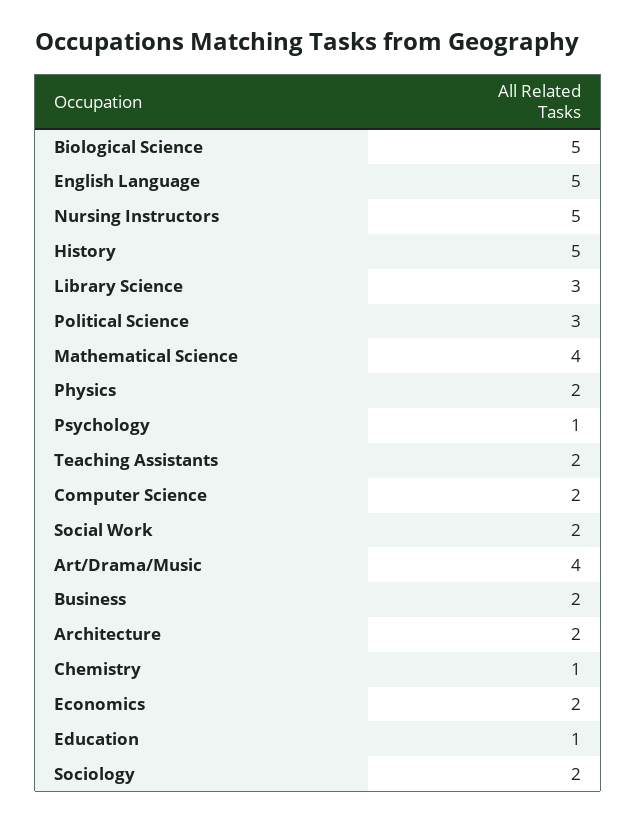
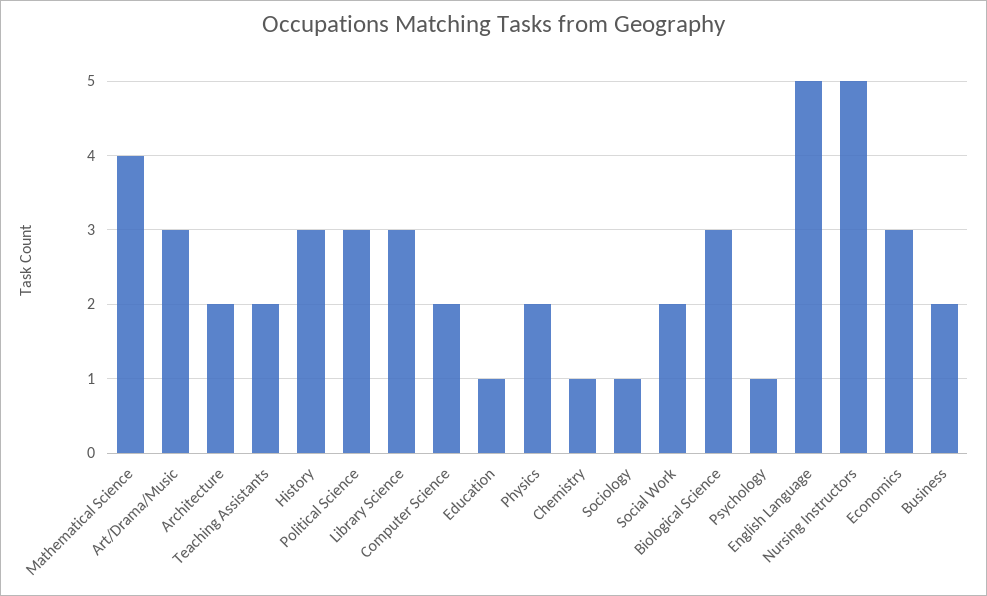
  {
-   "Biological Science": 5,
+   "Biological Science": 3,
    "English Language": 5,
    "Nursing Instructors": 5,
-   "History": 5,
+   "History": 3,
    "Library Science": 3,
    "Political Science": 3,
    "Mathematical Science": 4,
    "Physics": 2,
    "Psychology": 1,
    "Teaching Assistants": 2,
    "Computer Science": 2,
    "Social Work": 2,
-   "Art/Drama/Music": 4,
+   "Art/Drama/Music": 3,
    "Business": 2,
    "Architecture": 2,
    "Chemistry": 1,
-   "Economics": 2,
+   "Economics": 3,
    "Education": 1,
-   "Sociology": 2
+   "Sociology": 1
  }

